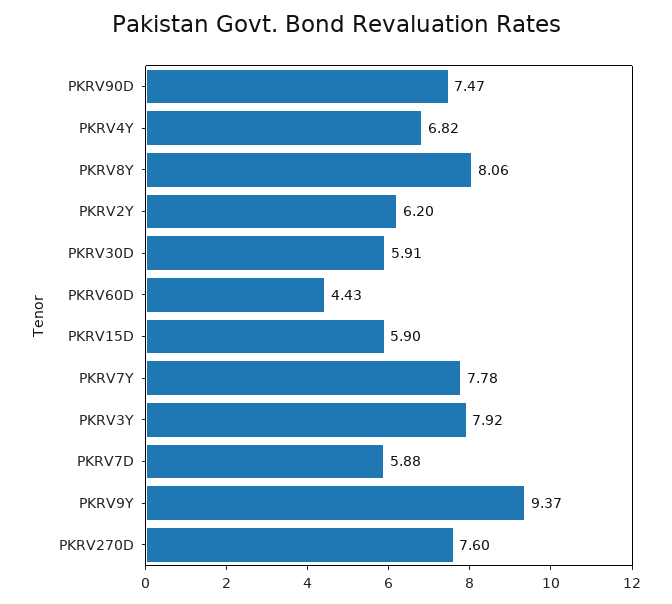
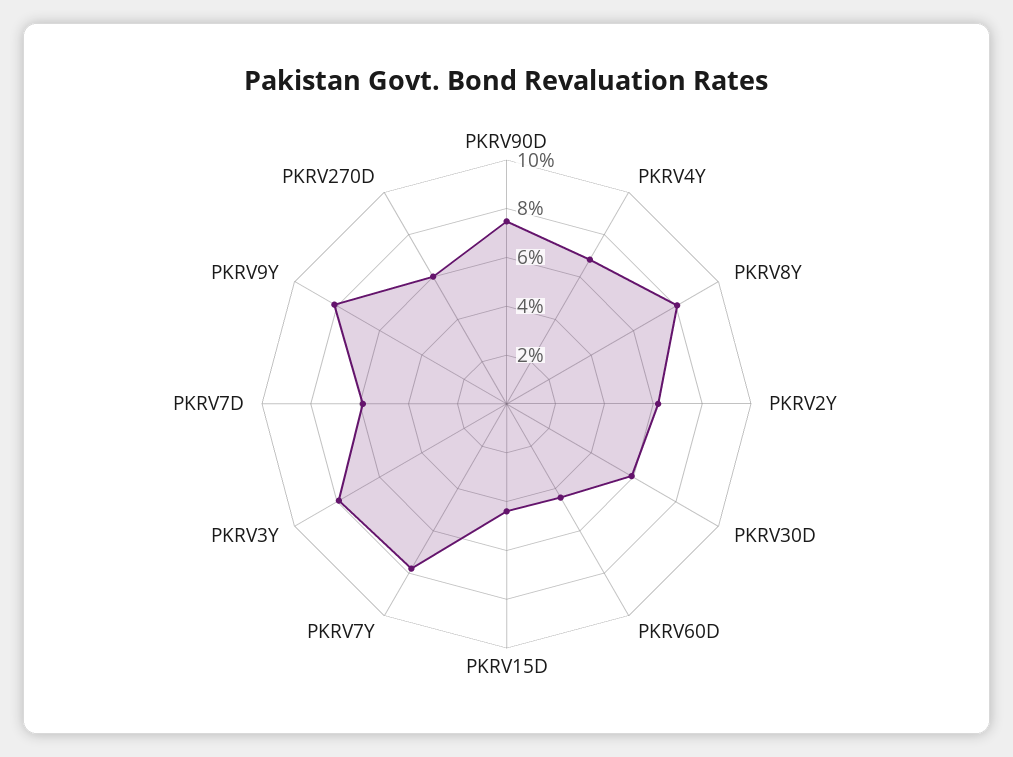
  {
    "PKRV90D": 7.47,
    "PKRV4Y": 6.82,
    "PKRV8Y": 8.06,
    "PKRV2Y": 6.2,
    "PKRV30D": 5.91,
    "PKRV60D": 4.43,
-   "PKRV15D": 5.9,
+   "PKRV15D": 4.5,
    "PKRV7Y": 7.78,
    "PKRV3Y": 7.92,
    "PKRV7D": 5.88,
-   "PKRV9Y": 9.37,
+   "PKRV9Y": 8,
-   "PKRV270D": 7.6
+   "PKRV270D": 6
  }

